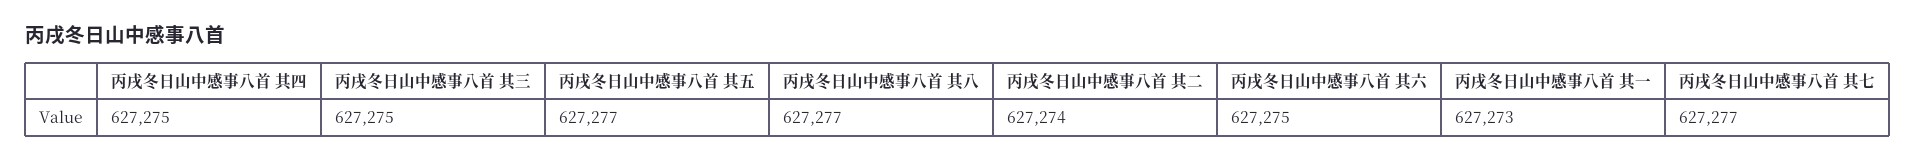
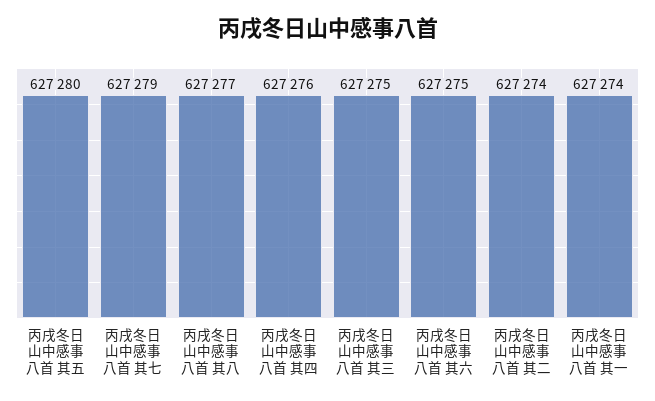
  {
-   "丙戌冬日山中感事八首 其四": 627275,
+   "丙戌冬日山中感事八首 其四": 627276,
    "丙戌冬日山中感事八首 其三": 627275,
-   "丙戌冬日山中感事八首 其五": 627277,
+   "丙戌冬日山中感事八首 其五": 627280,
    "丙戌冬日山中感事八首 其八": 627277,
    "丙戌冬日山中感事八首 其二": 627274,
    "丙戌冬日山中感事八首 其六": 627275,
-   "丙戌冬日山中感事八首 其一": 627273,
+   "丙戌冬日山中感事八首 其一": 627274,
-   "丙戌冬日山中感事八首 其七": 627277
+   "丙戌冬日山中感事八首 其七": 627279
  }

